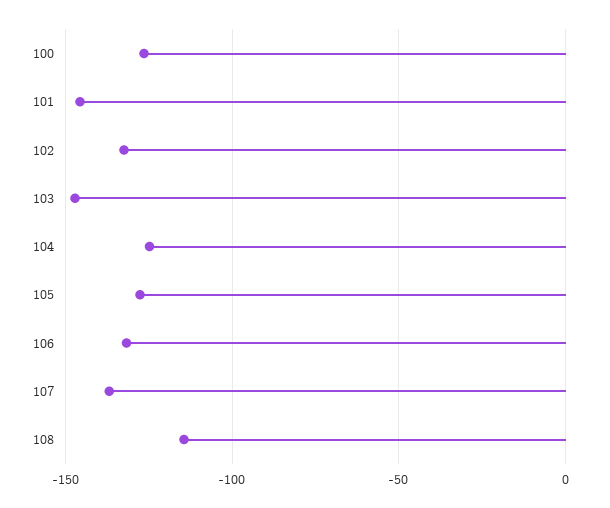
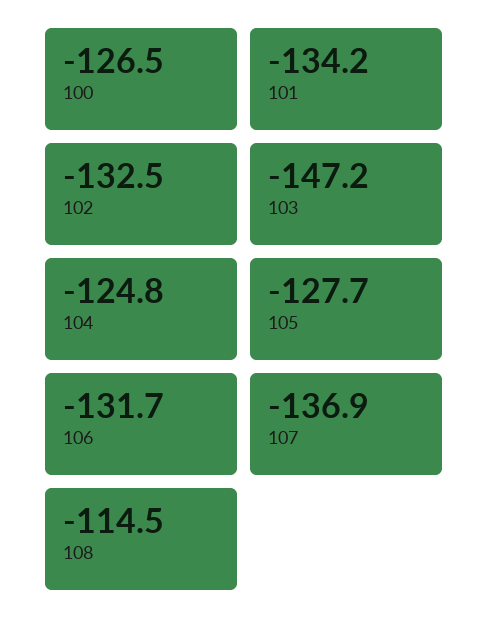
  {
    "100": -126.5,
-   "101": -145,
+   "101": -134.2,
    "102": -132.5,
    "103": -147.2,
    "104": -124.8,
    "105": -127.7,
    "106": -131.7,
    "107": -136.9,
    "108": -114.5
  }

